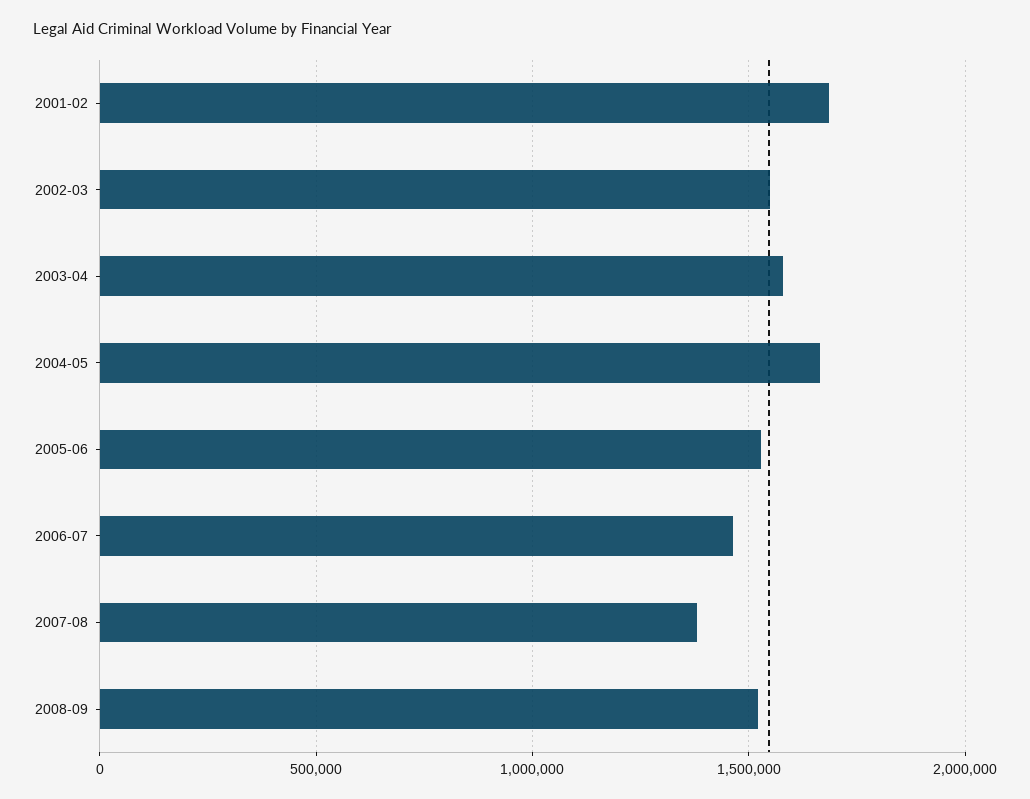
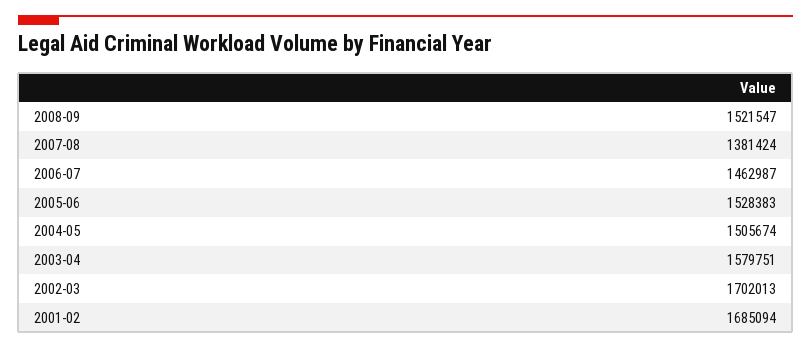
  {
    "2001-02": 1685094,
-   "2002-03": 1550000,
+   "2002-03": 1702013,
    "2003-04": 1579751,
-   "2004-05": 1650000,
+   "2004-05": 1505674,
    "2005-06": 1528383,
    "2006-07": 1462987,
    "2007-08": 1381424,
    "2008-09": 1521547
  }

